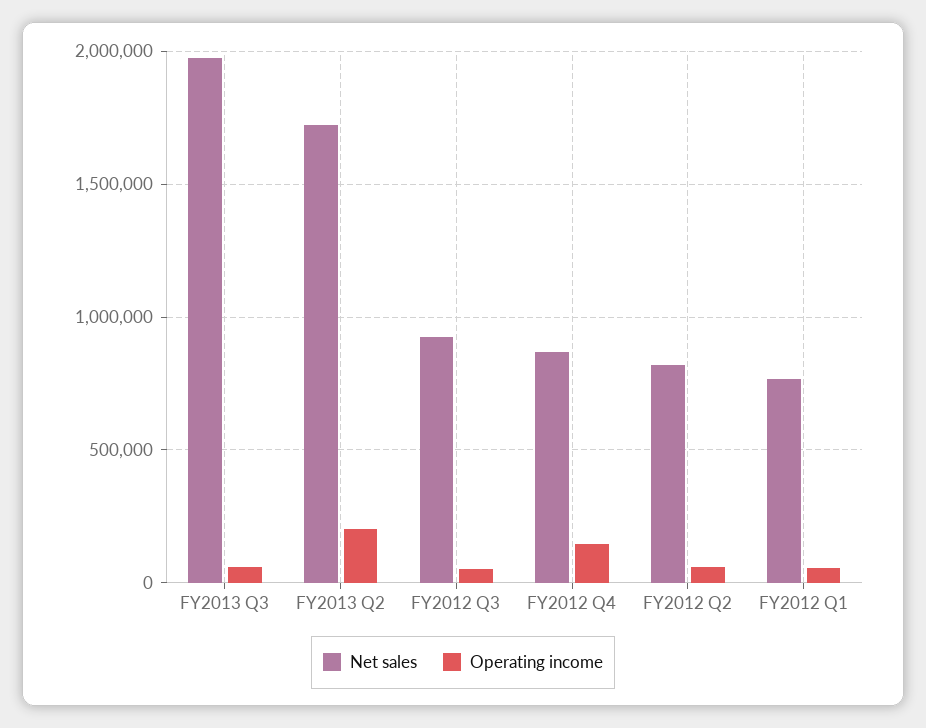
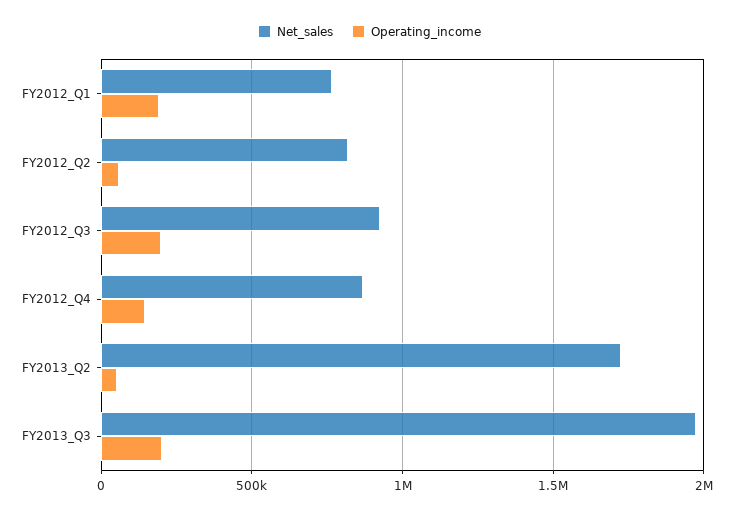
  {
    "Net sales": {
      "FY2013 Q3": 2000000,
      "FY2013 Q2": 1700000,
      "FY2012 Q3": 900000,
      "FY2012 Q4": 850000,
      "FY2012 Q2": 800000,
      "FY2012 Q1": 750000
    },
    "Operating income": {
-     "FY2013 Q3": 50000,
+     "FY2013 Q3": 200000,
-     "FY2013 Q2": 200000,
+     "FY2013 Q2": 50000,
-     "FY2012 Q3": 50000,
+     "FY2012 Q3": 200000,
      "FY2012 Q4": 150000,
      "FY2012 Q2": 50000,
-     "FY2012 Q1": 50000
+     "FY2012 Q1": 200000
    }
  }

